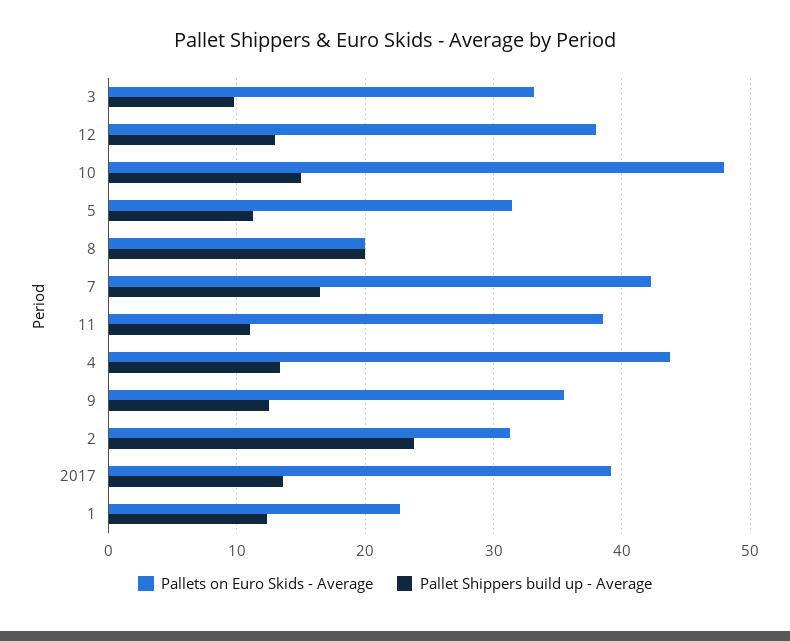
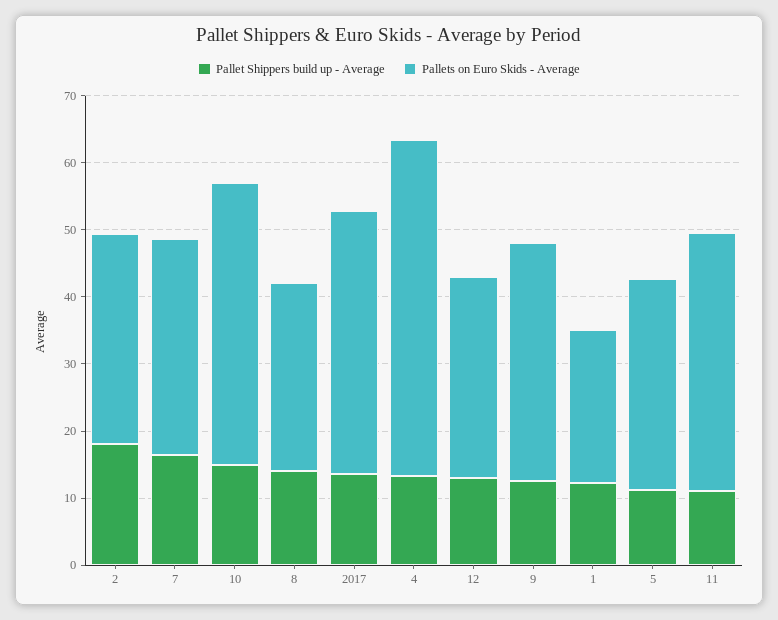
  {
    "Pallets on Euro Skids - Average": {
-     "3": 33,
-     "12": 38,
+     "12": 30,
-     "10": 48,
+     "10": 42,
      "5": 31,
-     "8": 20,
+     "8": 28,
-     "7": 42,
+     "7": 32,
      "11": 39,
-     "4": 44,
+     "4": 50,
      "9": 36,
      "2": 31,
      "2017": 39,
      "1": 23
    },
    "Pallet Shippers build up - Average": {
-     "3": 10,
      "12": 13,
      "10": 15,
      "5": 11,
-     "8": 20,
+     "8": 14,
      "7": 17,
      "11": 11,
      "4": 13,
      "9": 13,
-     "2": 24,
+     "2": 18,
      "2017": 14,
      "1": 12
    }
  }

